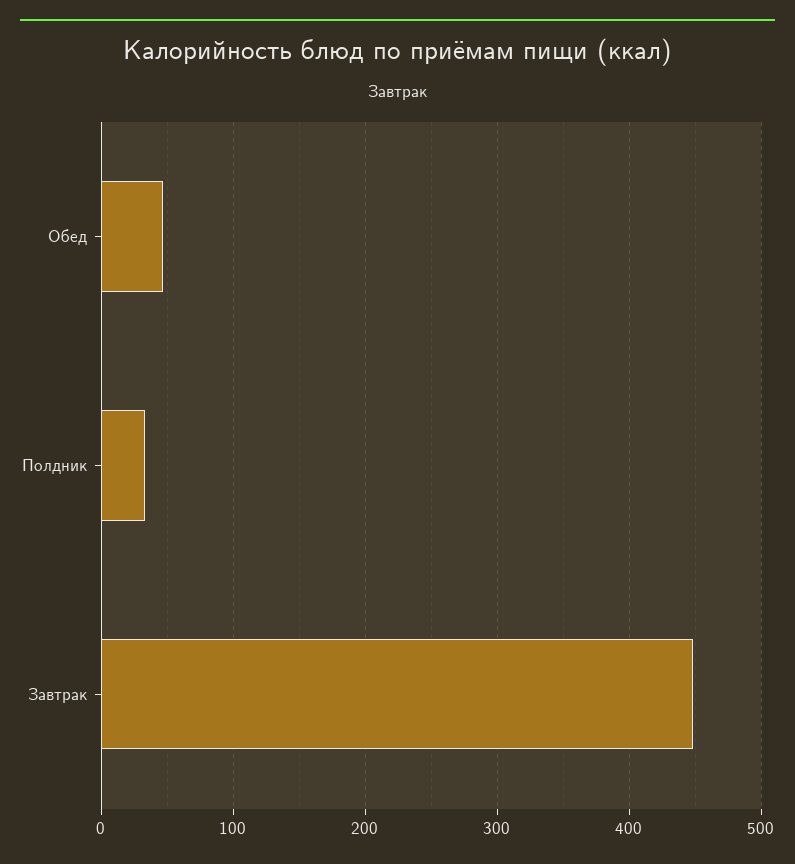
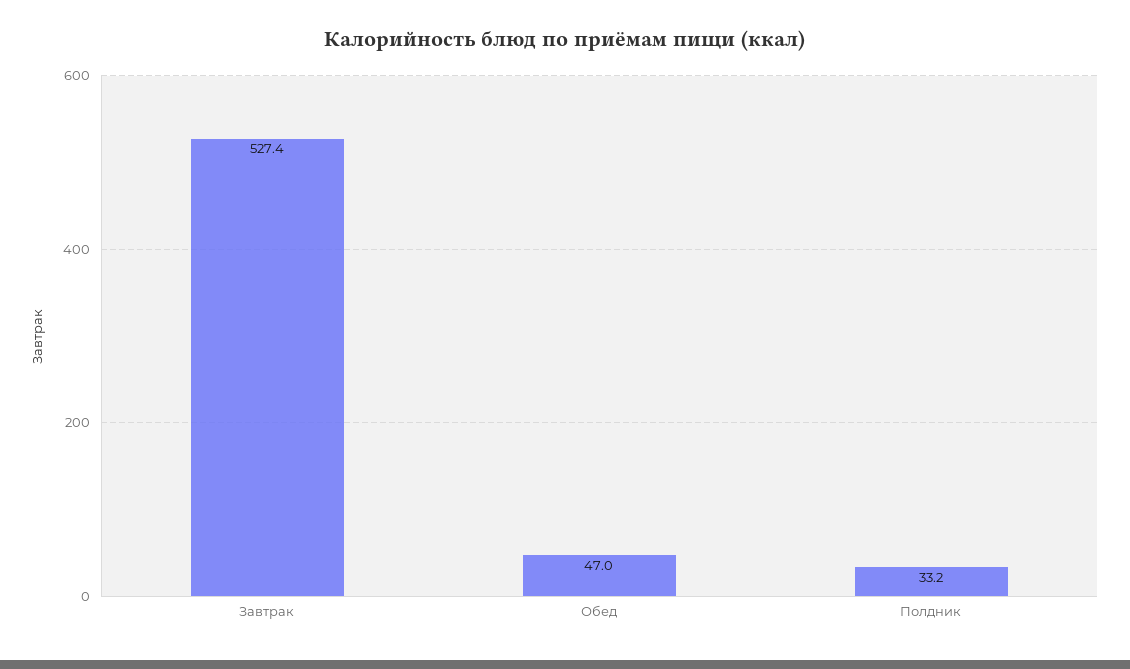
  {
    "Обед": 47,
    "Полдник": 33.2,
-   "Завтрак": 450
+   "Завтрак": 527.4
  }

